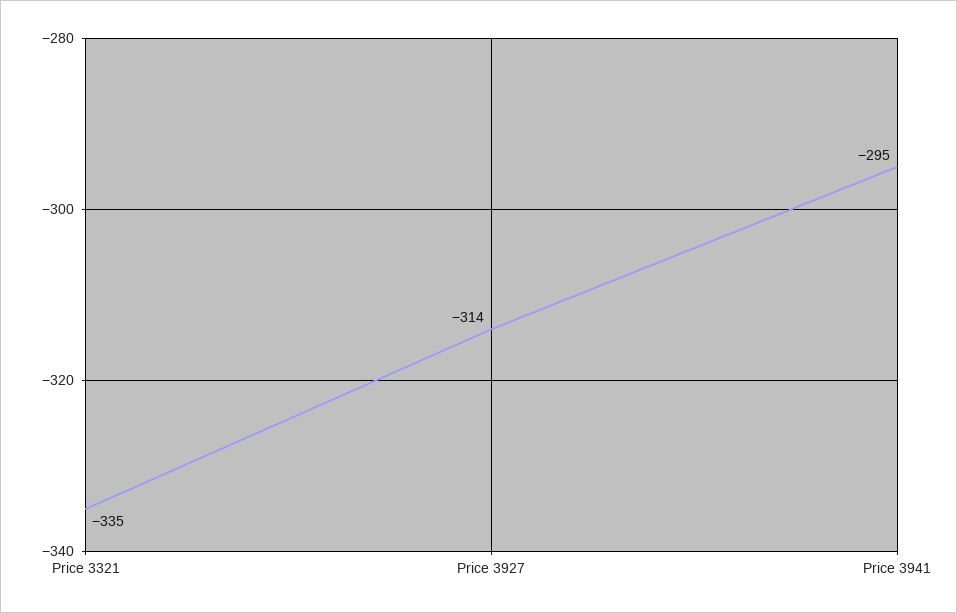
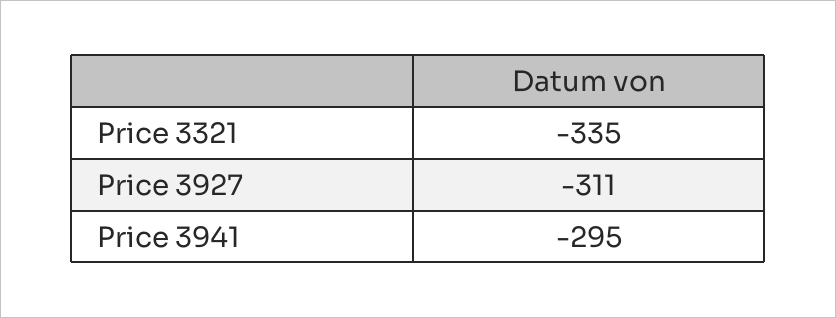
  {
    "Price 3321": -335,
-   "Price 3927": -314,
+   "Price 3927": -311,
    "Price 3941": -295
  }

